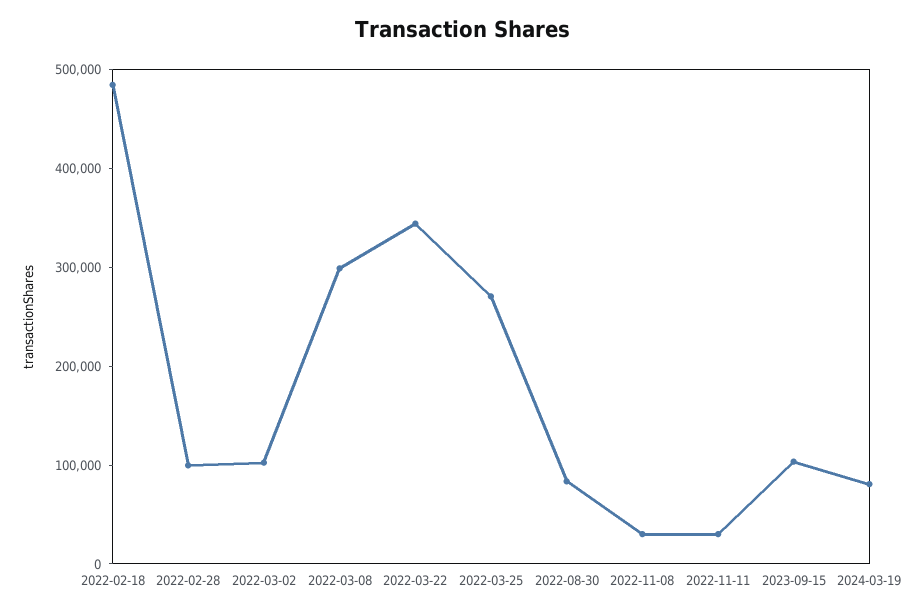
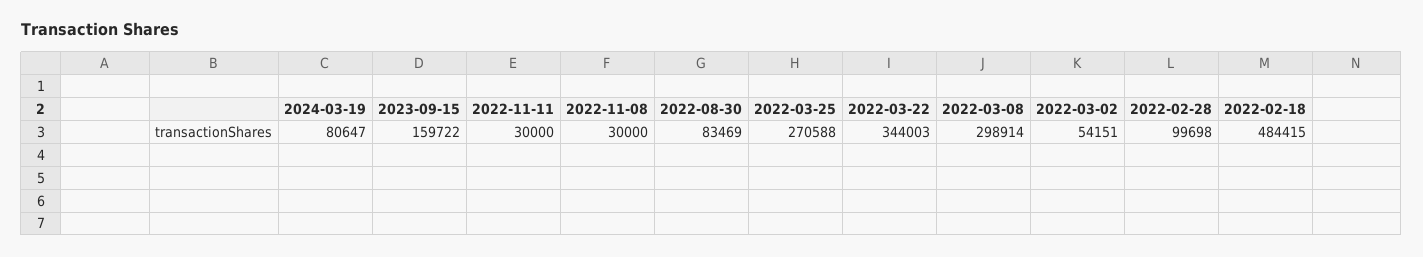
  {
    "2022-02-18": 484415,
    "2022-02-28": 99698,
-   "2022-03-02": 100000,
+   "2022-03-02": 54151,
    "2022-03-08": 298914,
    "2022-03-22": 344003,
    "2022-03-25": 270588,
    "2022-08-30": 83469,
    "2022-11-08": 30000,
    "2022-11-11": 30000,
-   "2023-09-15": 100000,
+   "2023-09-15": 159722,
    "2024-03-19": 80647
  }

